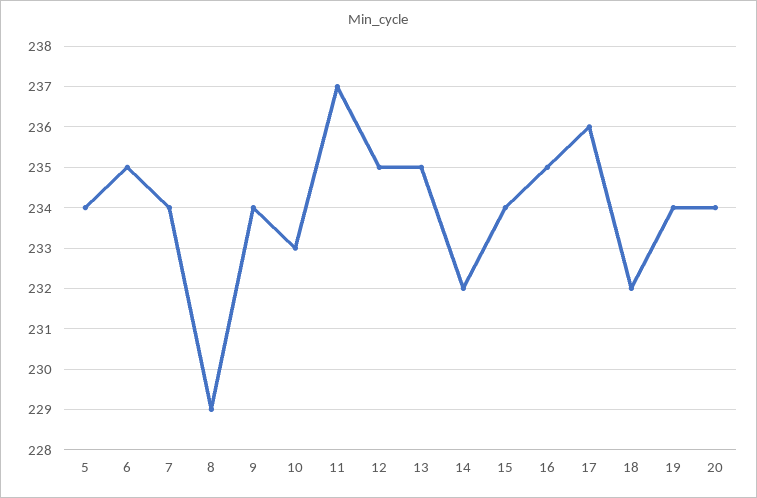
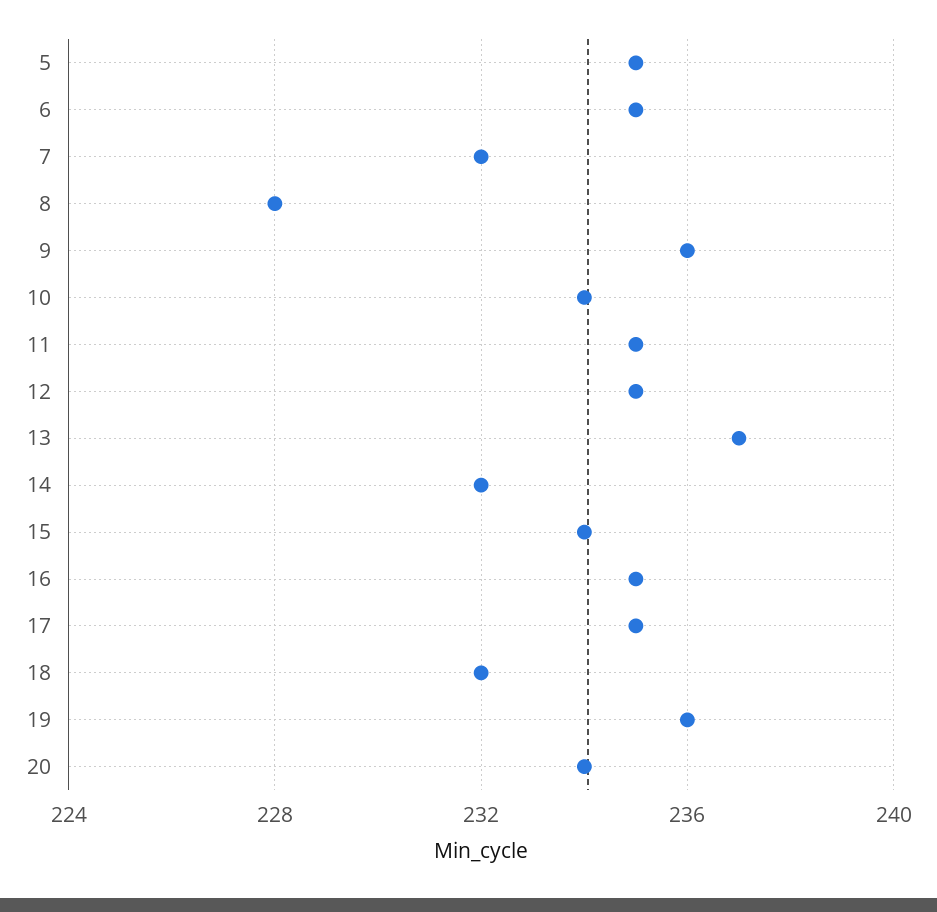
  {
-   "5": 234,
+   "5": 235,
    "6": 235,
-   "7": 234,
+   "7": 232,
-   "8": 229,
+   "8": 228,
-   "9": 234,
+   "9": 236,
-   "10": 233,
+   "10": 234,
-   "11": 237,
+   "11": 235,
    "12": 235,
-   "13": 235,
+   "13": 237,
    "14": 232,
    "15": 234,
    "16": 235,
-   "17": 236,
+   "17": 235,
    "18": 232,
-   "19": 234,
+   "19": 236,
    "20": 234
  }

